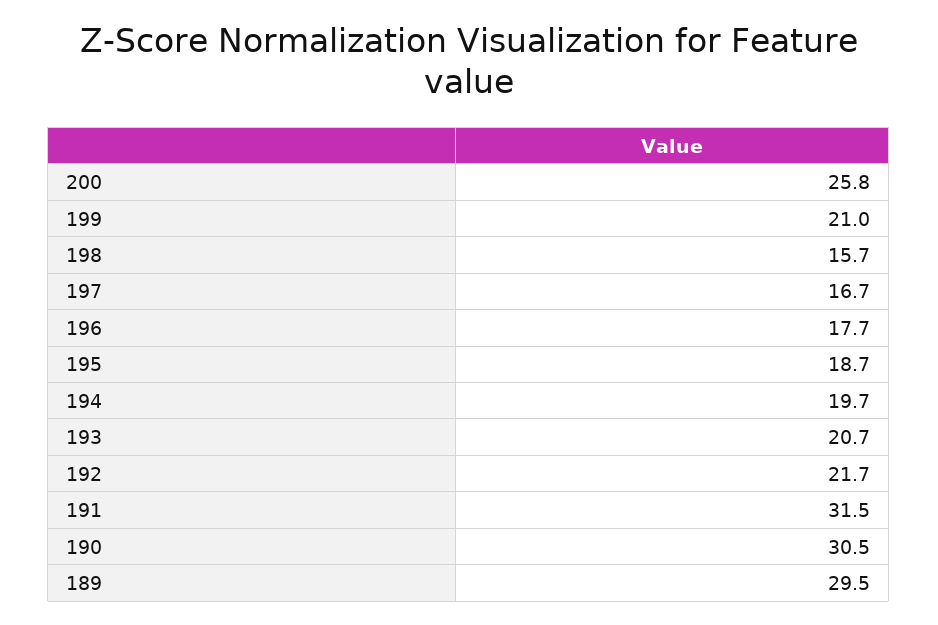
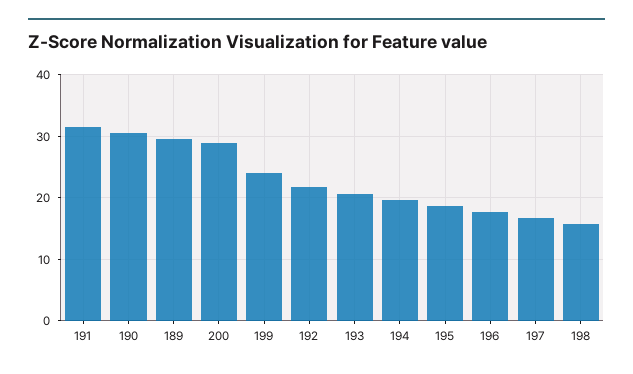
  {
-   "200": 25.8,
+   "200": 29,
-   "199": 21,
+   "199": 24,
    "198": 15.7,
    "197": 16.7,
    "196": 17.7,
    "195": 18.7,
    "194": 19.7,
    "193": 20.7,
    "192": 21.7,
    "191": 31.5,
    "190": 30.5,
    "189": 29.5
  }

